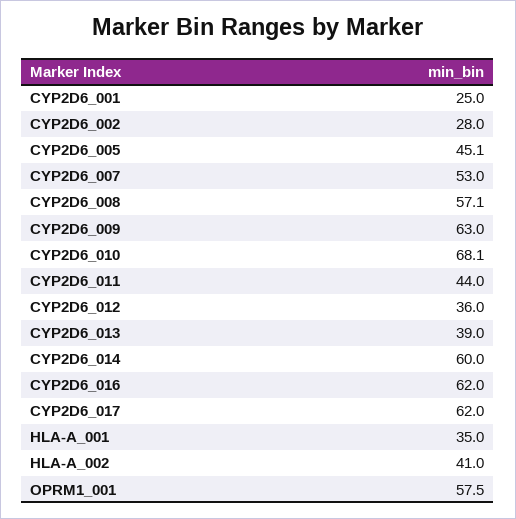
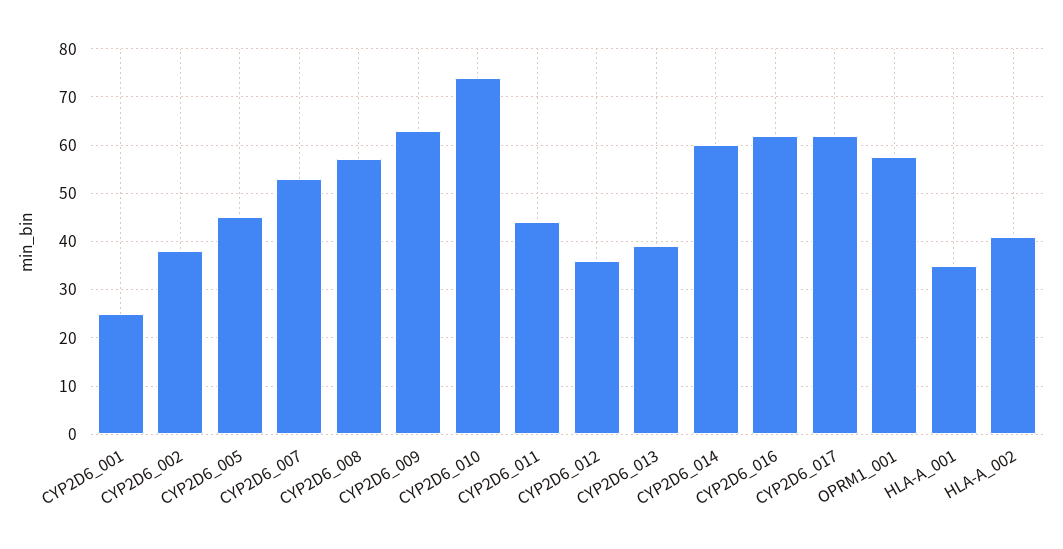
  {
    "CYP2D6_001": 25,
-   "CYP2D6_002": 28,
+   "CYP2D6_002": 38,
    "CYP2D6_005": 45.1,
    "CYP2D6_007": 53,
    "CYP2D6_008": 57.1,
    "CYP2D6_009": 63,
-   "CYP2D6_010": 68.1,
+   "CYP2D6_010": 74,
    "CYP2D6_011": 44,
    "CYP2D6_012": 36,
    "CYP2D6_013": 39,
    "CYP2D6_014": 60,
    "CYP2D6_016": 62,
    "CYP2D6_017": 62,
    "HLA-A_001": 35,
    "HLA-A_002": 41,
    "OPRM1_001": 57.5
  }

